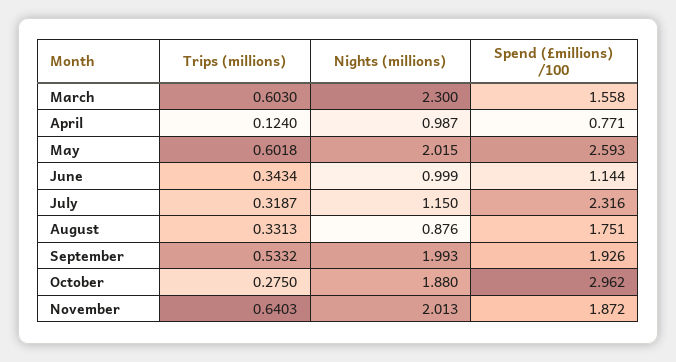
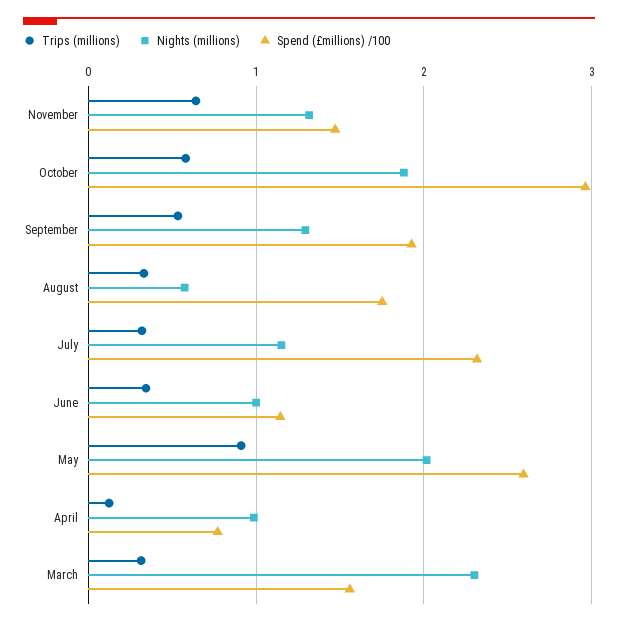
  {
    "Trips (millions)": {
-     "March": 0.603,
+     "March": 0.3,
      "April": 0.124,
-     "May": 0.6018,
+     "May": 0.9,
      "June": 0.3434,
      "July": 0.3187,
      "August": 0.3313,
      "September": 0.5332,
-     "October": 0.275,
+     "October": 0.6,
      "November": 0.6403
    },
    "Nights (millions)": {
      "March": 2.3,
      "April": 0.987,
      "May": 2.015,
      "June": 0.999,
      "July": 1.15,
-     "August": 0.876,
+     "August": 0.6,
-     "September": 1.993,
+     "September": 1.3,
      "October": 1.88,
-     "November": 2.013
+     "November": 1.3
    },
    "Spend (£millions) /100": {
      "March": 1.558,
      "April": 0.771,
      "May": 2.593,
      "June": 1.144,
      "July": 2.316,
      "August": 1.751,
      "September": 1.926,
      "October": 2.962,
-     "November": 1.872
+     "November": 1.5
    }
  }

